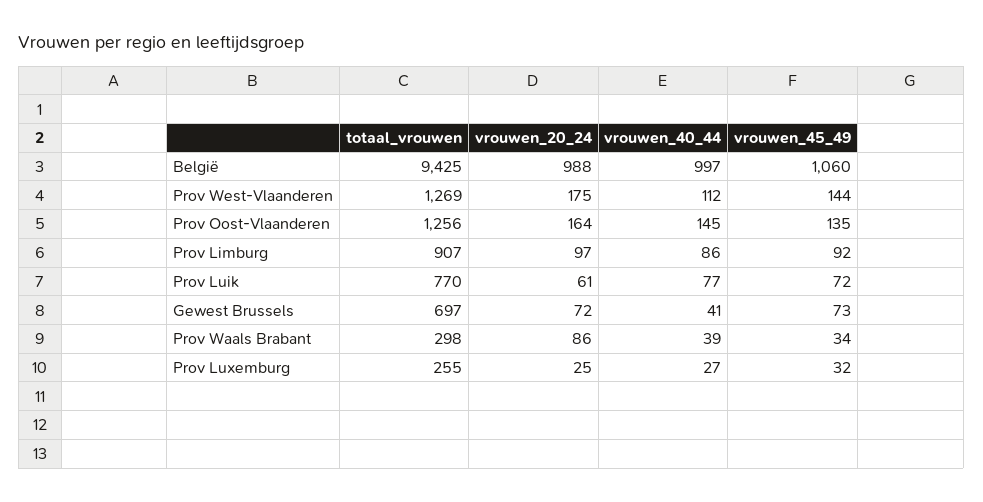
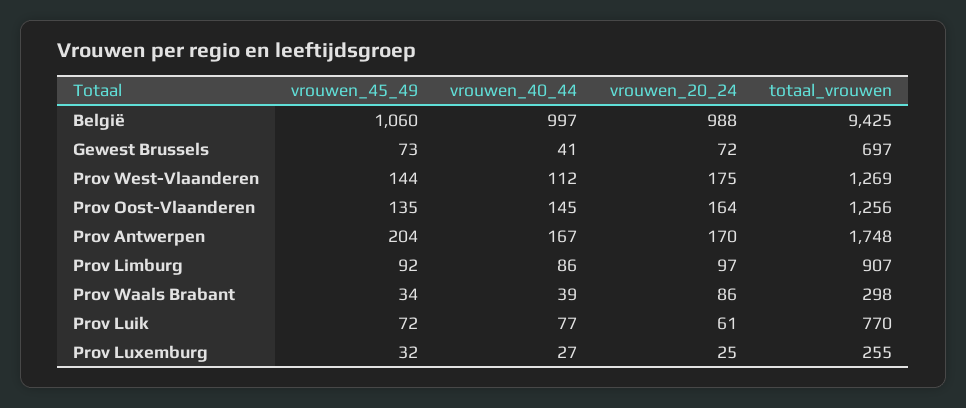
  {
    "totaal_vrouwen": {
      "België": 9425,
      "Prov West-Vlaanderen": 1269,
      "Prov Oost-Vlaanderen": 1256,
      "Prov Limburg": 907,
      "Prov Luik": 770,
      "Gewest Brussels": 697,
      "Prov Waals Brabant": 298,
-     "Prov Luxemburg": 255
+     "Prov Luxemburg": 255,
+     "Prov Antwerpen": 1748
    },
    "vrouwen_20_24": {
      "België": 988,
      "Prov West-Vlaanderen": 175,
      "Prov Oost-Vlaanderen": 164,
      "Prov Limburg": 97,
      "Prov Luik": 61,
      "Gewest Brussels": 72,
      "Prov Waals Brabant": 86,
-     "Prov Luxemburg": 25
+     "Prov Luxemburg": 25,
+     "Prov Antwerpen": 170
    },
    "vrouwen_40_44": {
      "België": 997,
      "Prov West-Vlaanderen": 112,
      "Prov Oost-Vlaanderen": 145,
      "Prov Limburg": 86,
      "Prov Luik": 77,
      "Gewest Brussels": 41,
      "Prov Waals Brabant": 39,
-     "Prov Luxemburg": 27
+     "Prov Luxemburg": 27,
+     "Prov Antwerpen": 167
    },
    "vrouwen_45_49": {
      "België": 1060,
      "Prov West-Vlaanderen": 144,
      "Prov Oost-Vlaanderen": 135,
      "Prov Limburg": 92,
      "Prov Luik": 72,
      "Gewest Brussels": 73,
      "Prov Waals Brabant": 34,
-     "Prov Luxemburg": 32
+     "Prov Luxemburg": 32,
+     "Prov Antwerpen": 204
    }
  }

